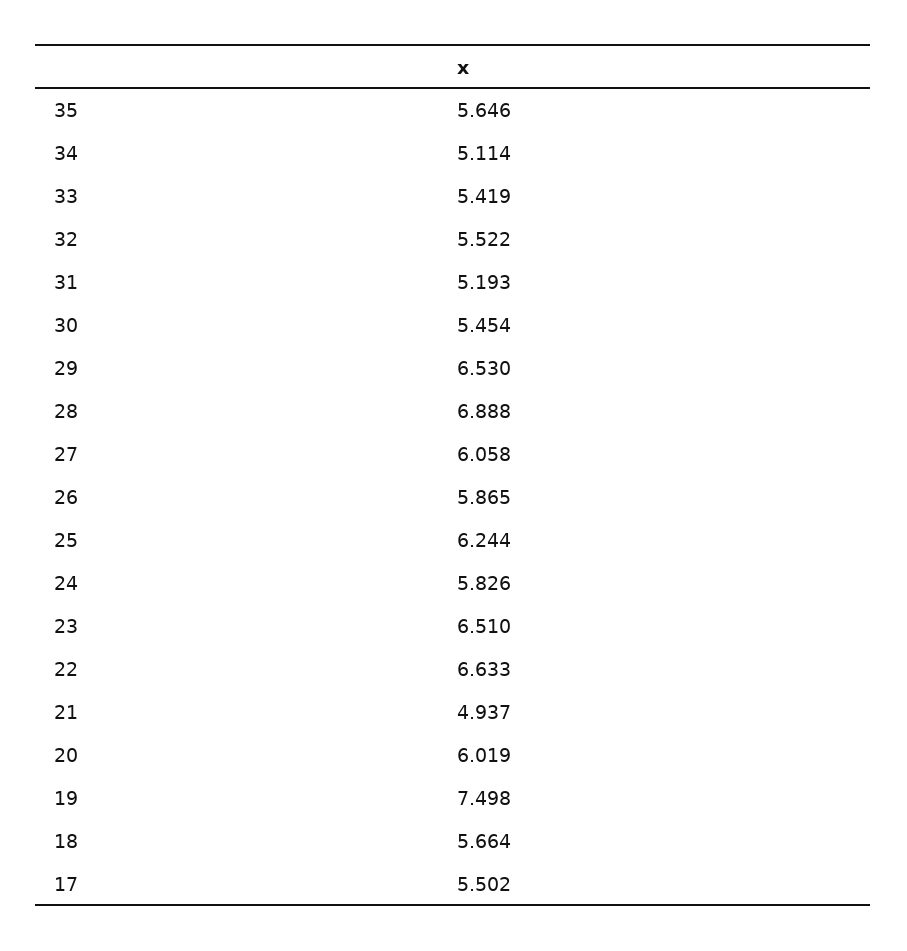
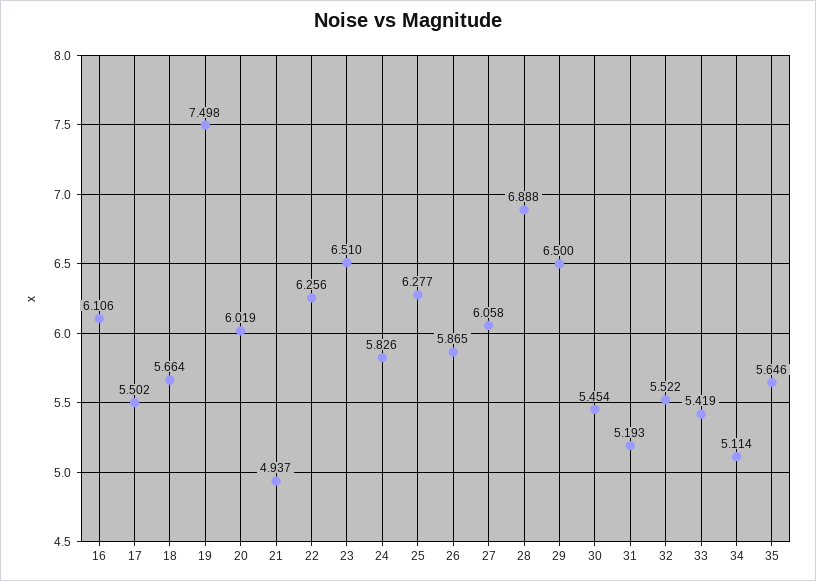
  {
    "35": 5.646,
    "34": 5.114,
    "33": 5.419,
    "32": 5.522,
    "31": 5.193,
    "30": 5.454,
-   "29": 6.53,
+   "29": 6.5,
    "28": 6.888,
    "27": 6.058,
    "26": 5.865,
-   "25": 6.244,
+   "25": 6.277,
    "24": 5.826,
    "23": 6.51,
-   "22": 6.633,
+   "22": 6.256,
    "21": 4.937,
    "20": 6.019,
    "19": 7.498,
    "18": 5.664,
-   "17": 5.502
+   "17": 5.502,
+   "16": 6.106
  }

